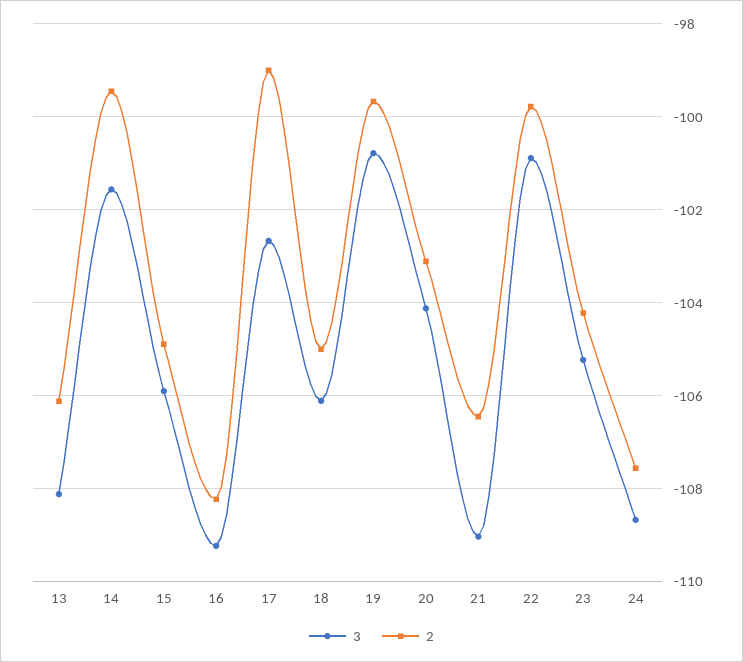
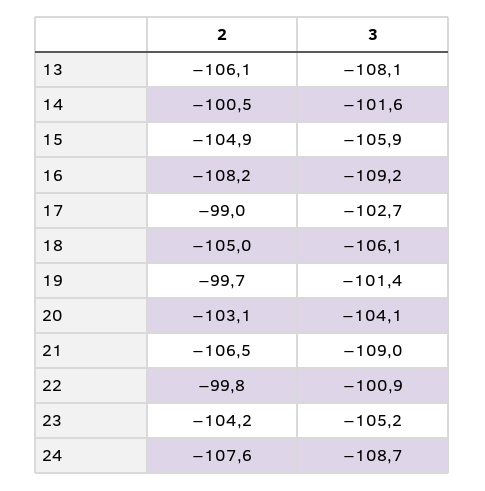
  {
    "3": {
      "13": -108.1,
      "14": -101.6,
      "15": -105.9,
      "16": -109.2,
      "17": -102.7,
      "18": -106.1,
-     "19": -100.8,
+     "19": -101.4,
      "20": -104.1,
      "21": -109,
      "22": -100.9,
      "23": -105.2,
      "24": -108.7
    },
    "2": {
      "13": -106.1,
-     "14": -99.4,
+     "14": -100.5,
      "15": -104.9,
      "16": -108.2,
      "17": -99,
      "18": -105,
      "19": -99.7,
      "20": -103.1,
      "21": -106.5,
      "22": -99.8,
      "23": -104.2,
      "24": -107.6
    }
  }

